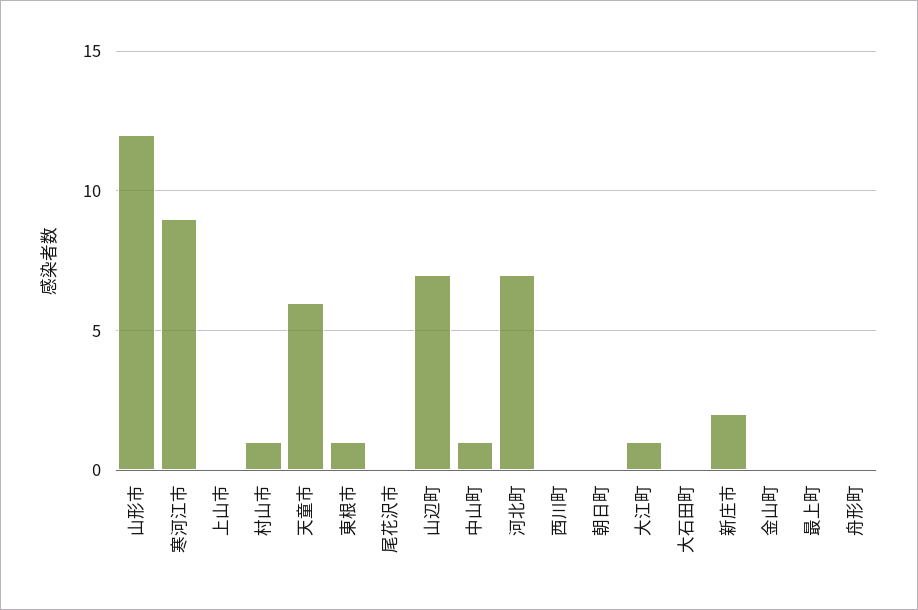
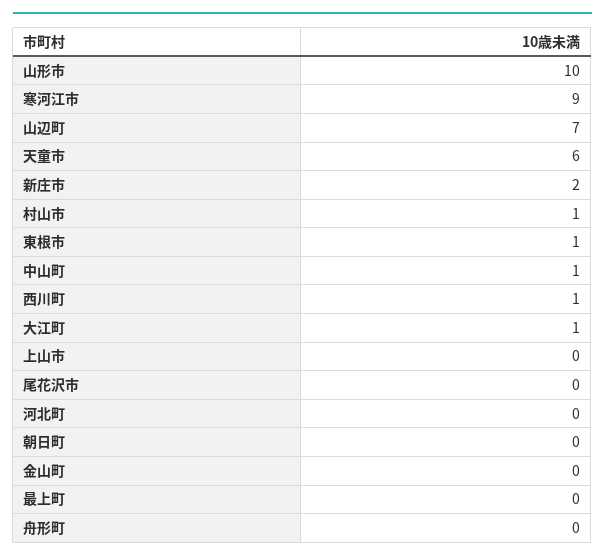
  {
-   "山形市": 12,
+   "山形市": 10,
    "寒河江市": 9,
    "上山市": 0,
    "村山市": 1,
    "天童市": 6,
    "東根市": 1,
    "尾花沢市": 0,
    "山辺町": 7,
    "中山町": 1,
-   "河北町": 7,
+   "河北町": 0,
-   "西川町": 0,
+   "西川町": 1,
    "朝日町": 0,
    "大江町": 1,
-   "大石田町": 0,
    "新庄市": 2,
    "金山町": 0,
    "最上町": 0,
    "舟形町": 0
  }

